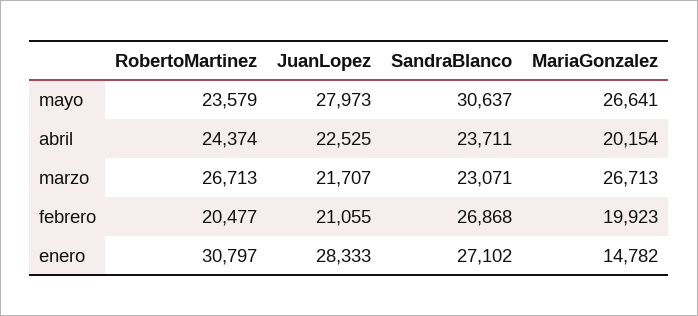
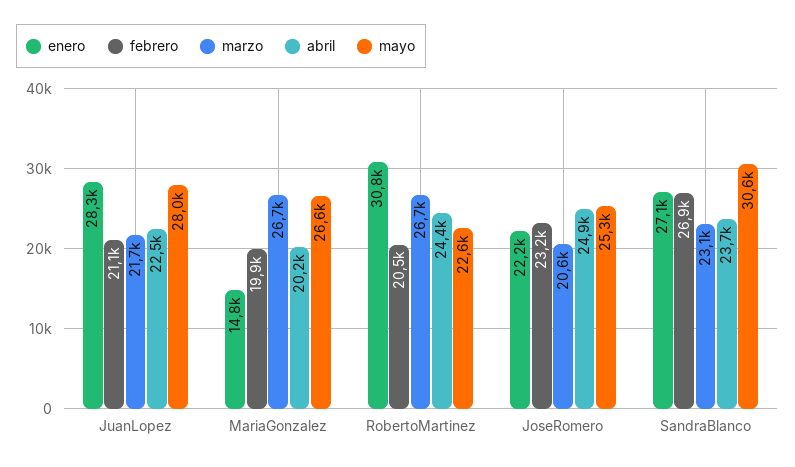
  {
    "mayo": {
-     "RobertoMartinez": 23579,
+     "RobertoMartinez": 22600,
      "JuanLopez": 27973,
      "SandraBlanco": 30637,
-     "MariaGonzalez": 26641
+     "MariaGonzalez": 26641,
+     "JoseRomero": 25300
    },
    "abril": {
      "RobertoMartinez": 24374,
      "JuanLopez": 22525,
      "SandraBlanco": 23711,
-     "MariaGonzalez": 20154
+     "MariaGonzalez": 20154,
+     "JoseRomero": 24900
    },
    "marzo": {
      "RobertoMartinez": 26713,
      "JuanLopez": 21707,
      "SandraBlanco": 23071,
-     "MariaGonzalez": 26713
+     "MariaGonzalez": 26713,
+     "JoseRomero": 20600
    },
    "febrero": {
      "RobertoMartinez": 20477,
      "JuanLopez": 21055,
      "SandraBlanco": 26868,
-     "MariaGonzalez": 19923
+     "MariaGonzalez": 19923,
+     "JoseRomero": 23200
    },
    "enero": {
      "RobertoMartinez": 30797,
      "JuanLopez": 28333,
      "SandraBlanco": 27102,
-     "MariaGonzalez": 14782
+     "MariaGonzalez": 14782,
+     "JoseRomero": 22200
    }
  }

